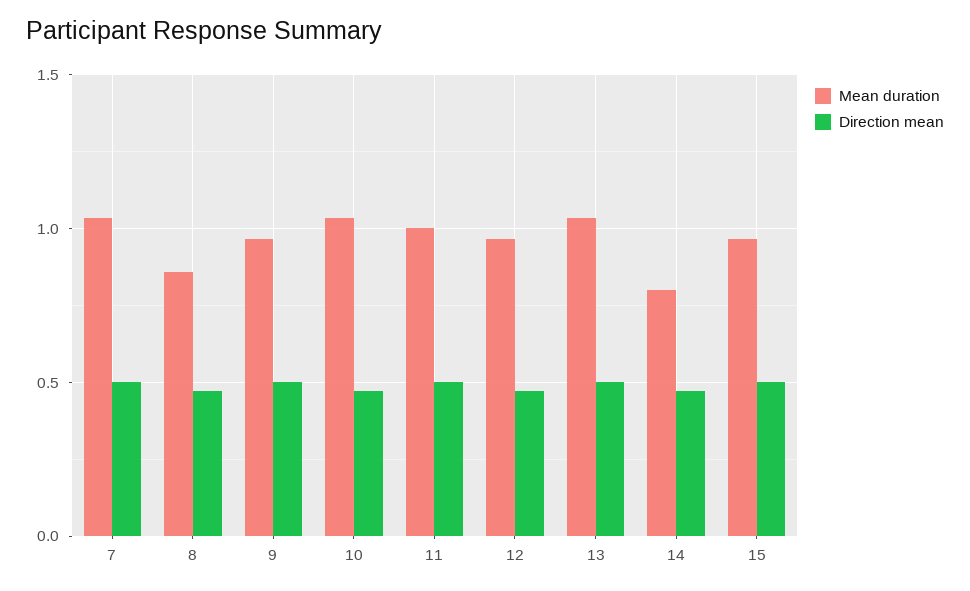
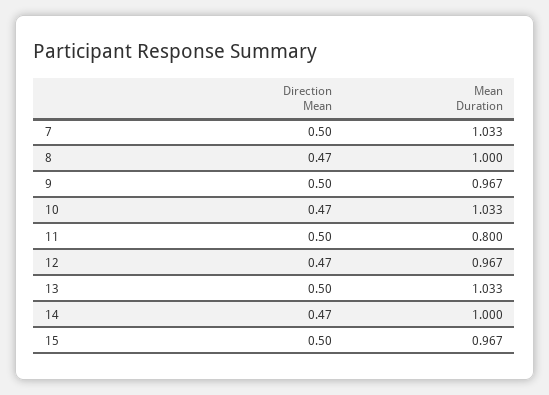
  {
    "Mean duration": {
      "7": 1.033,
-     "8": 0.85,
+     "8": 1,
      "9": 0.967,
      "10": 1.033,
-     "11": 1,
+     "11": 0.8,
      "12": 0.967,
      "13": 1.033,
-     "14": 0.8,
+     "14": 1,
      "15": 0.967
    },
    "Direction mean": {
      "7": 0.5,
      "8": 0.47,
      "9": 0.5,
      "10": 0.47,
      "11": 0.5,
      "12": 0.47,
      "13": 0.5,
      "14": 0.47,
      "15": 0.5
    }
  }

